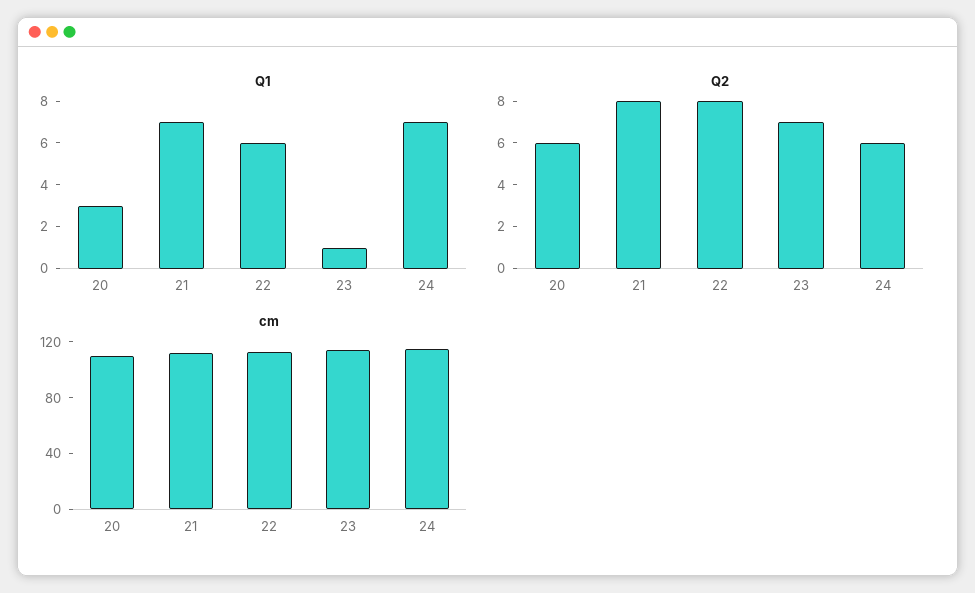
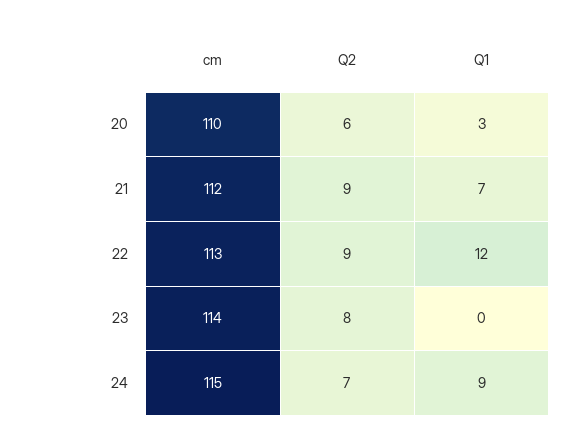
  {
    "Q1": {
      "20": 3,
      "21": 7,
-     "22": 6,
+     "22": 12,
-     "23": 1,
+     "23": 0,
-     "24": 7
+     "24": 9
    },
    "Q2": {
      "20": 6,
-     "21": 8,
+     "21": 9,
-     "22": 8,
+     "22": 9,
-     "23": 7,
+     "23": 8,
-     "24": 6
+     "24": 7
    },
    "cm": {
      "20": 110,
      "21": 112,
      "22": 113,
      "23": 114,
      "24": 115
    }
  }

